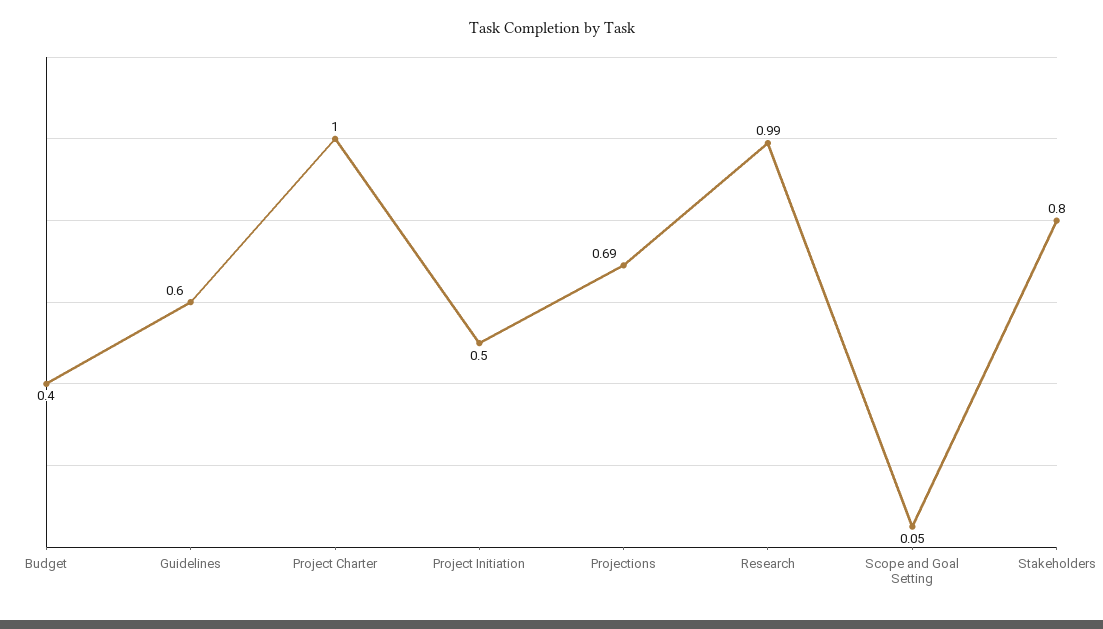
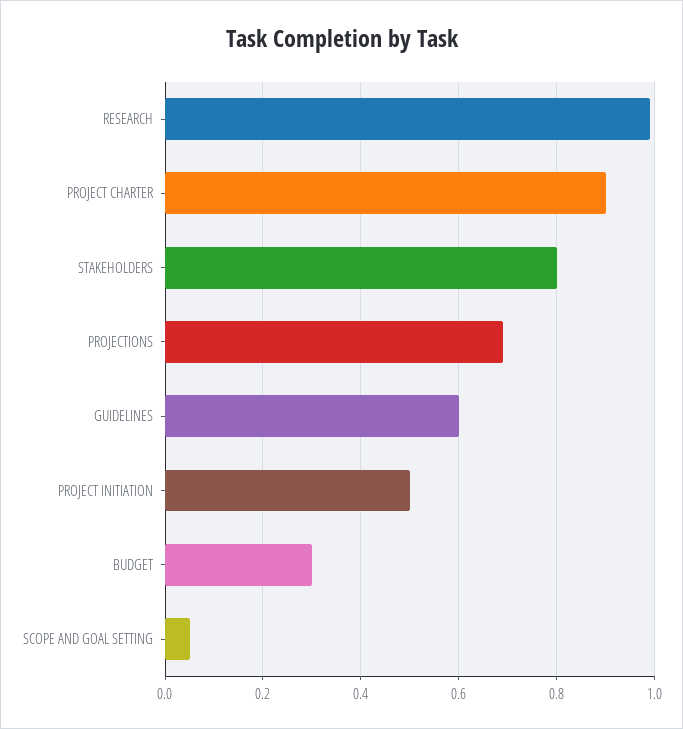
  {
-   "Budget": 0.4,
+   "Budget": 0.3,
    "Guidelines": 0.6,
-   "Project Charter": 1,
+   "Project Charter": 0.9,
    "Project Initiation": 0.5,
    "Projections": 0.69,
    "Research": 0.99,
    "Scope and Goal Setting": 0.05,
    "Stakeholders": 0.8
  }

